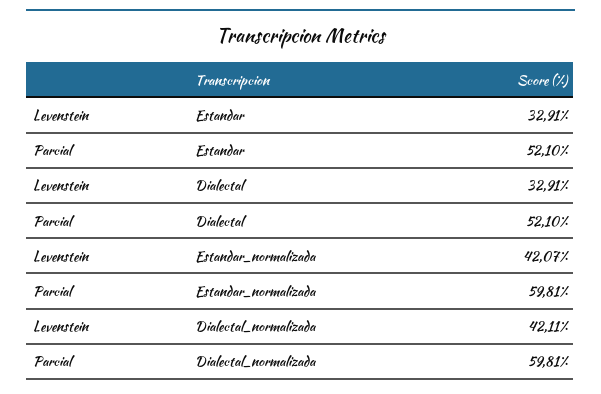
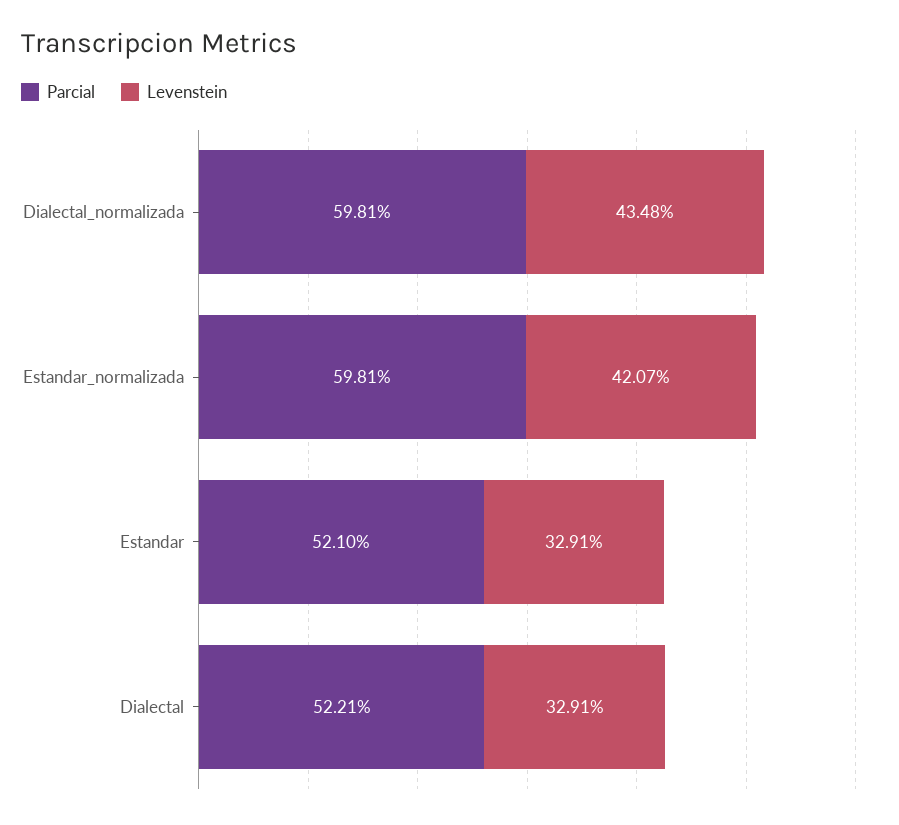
  {
    "Levenstein": {
      "Estandar": 32.91,
      "Dialectal": 32.91,
      "Estandar_normalizada": 42.07,
-     "Dialectal_normalizada": 42.11
+     "Dialectal_normalizada": 43.48
    },
    "Parcial": {
      "Estandar": 52.1,
-     "Dialectal": 52.1,
+     "Dialectal": 52.21,
      "Estandar_normalizada": 59.81,
      "Dialectal_normalizada": 59.81
    }
  }

